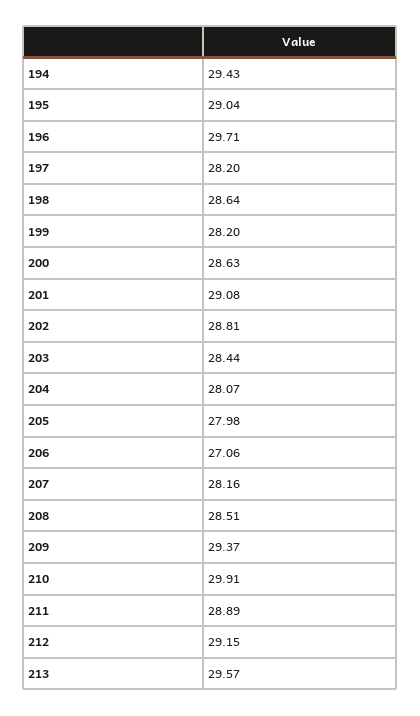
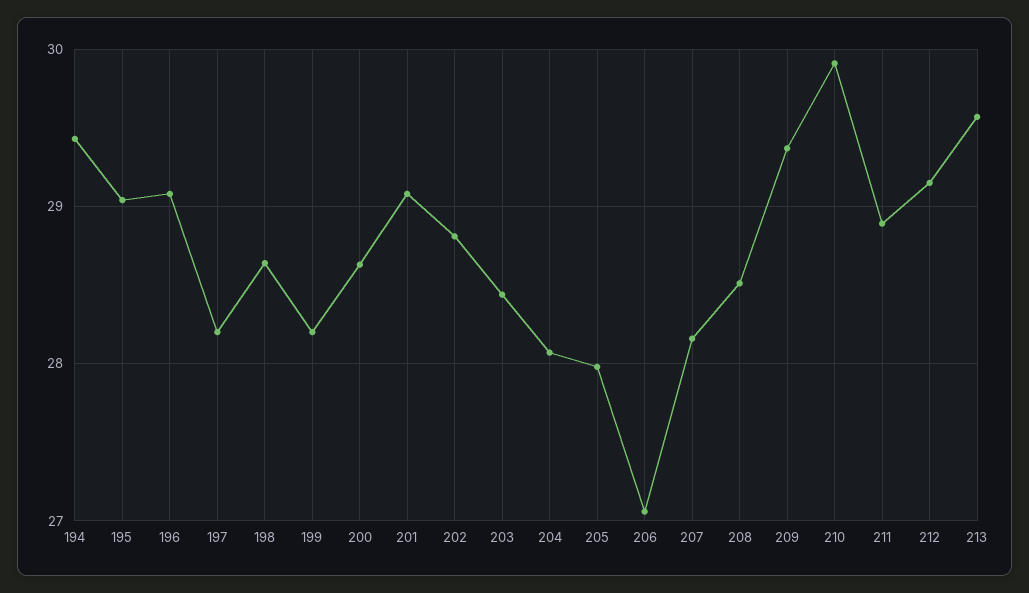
  {
    "194": 29.43,
    "195": 29.04,
-   "196": 29.71,
+   "196": 29.1,
    "197": 28.2,
    "198": 28.64,
    "199": 28.2,
    "200": 28.63,
    "201": 29.08,
    "202": 28.81,
    "203": 28.44,
    "204": 28.07,
    "205": 27.98,
    "206": 27.06,
    "207": 28.16,
    "208": 28.51,
    "209": 29.37,
    "210": 29.91,
    "211": 28.89,
    "212": 29.15,
    "213": 29.57
  }

